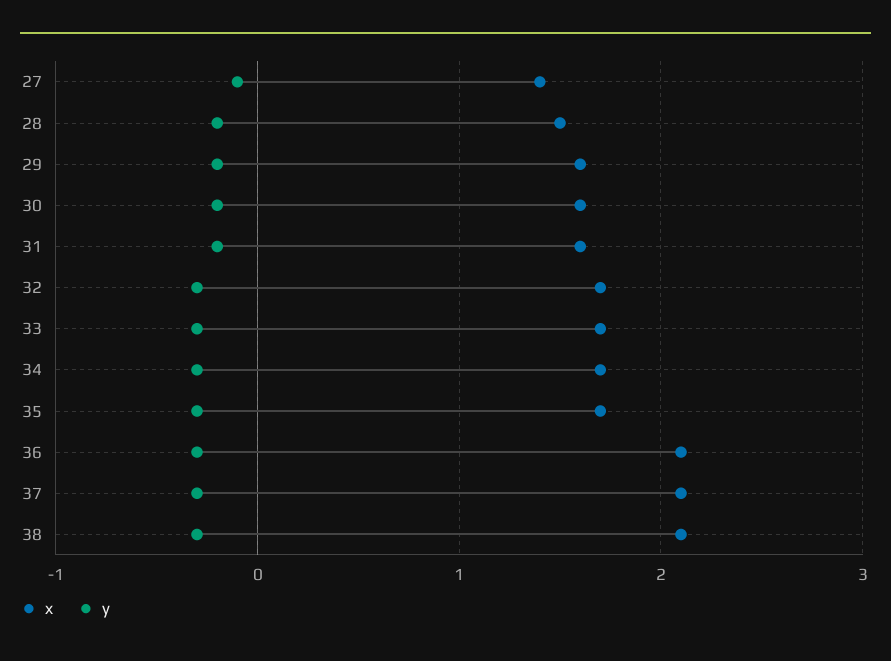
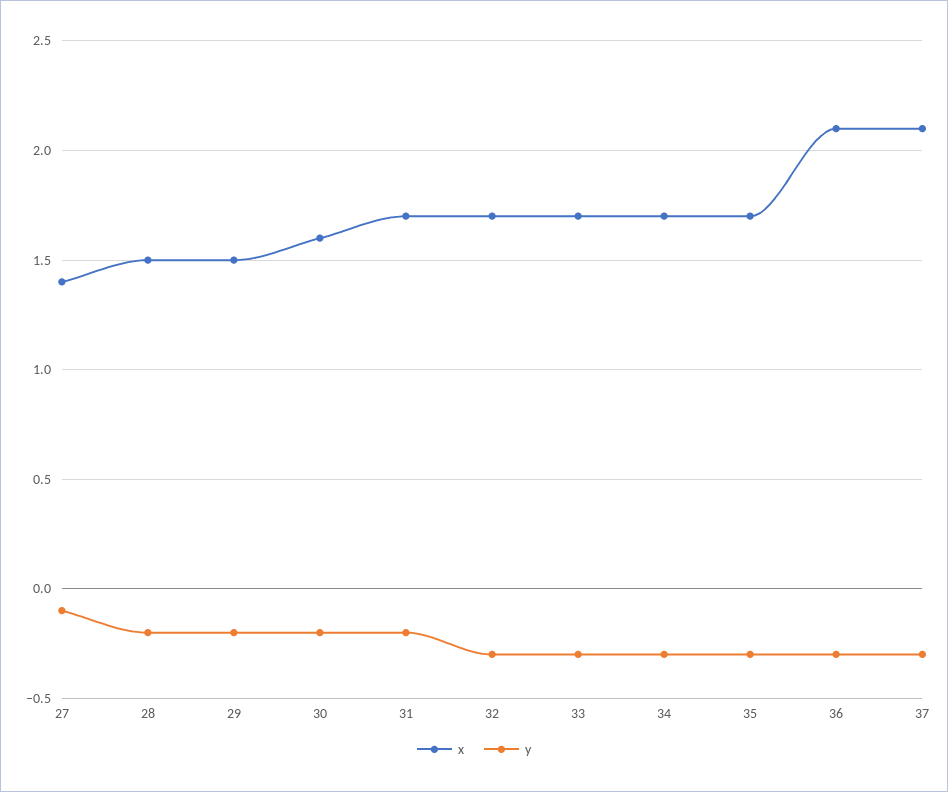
  {
    "x": {
      "27": 1.4,
      "28": 1.5,
-     "29": 1.6,
+     "29": 1.5,
      "30": 1.6,
-     "31": 1.6,
+     "31": 1.7,
      "32": 1.7,
      "33": 1.7,
      "34": 1.7,
      "35": 1.7,
      "36": 2.1,
-     "37": 2.1,
+     "37": 2.1
-     "38": 2.1
    },
    "y": {
      "27": -0.1,
      "28": -0.2,
      "29": -0.2,
      "30": -0.2,
      "31": -0.2,
      "32": -0.3,
      "33": -0.3,
      "34": -0.3,
      "35": -0.3,
      "36": -0.3,
-     "37": -0.3,
+     "37": -0.3
-     "38": -0.3
    }
  }

